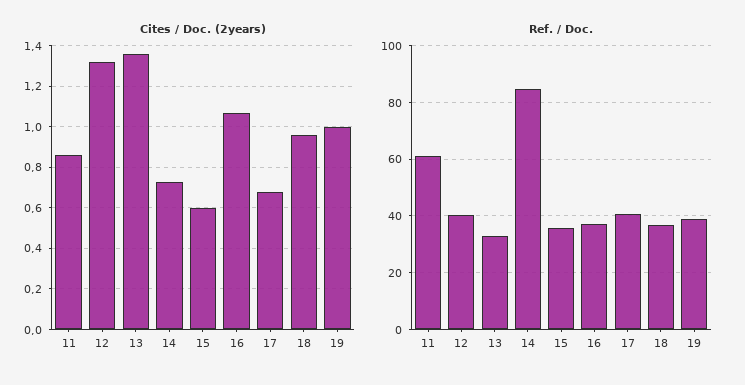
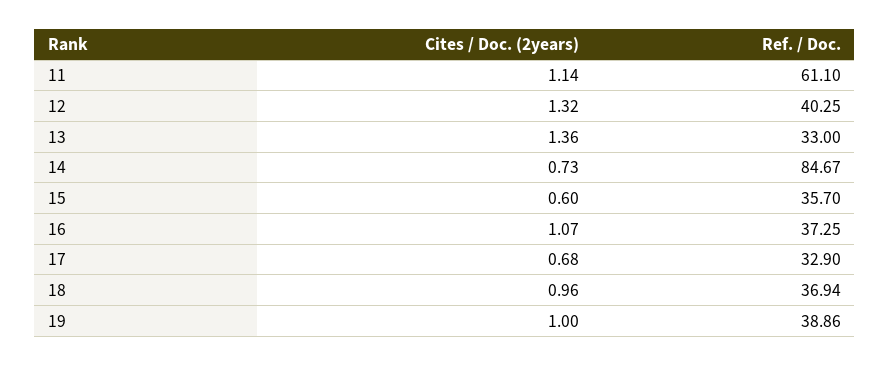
  {
    "Cites / Doc. (2years)": {
-     "11": 0.85,
+     "11": 1.14,
      "12": 1.32,
      "13": 1.36,
      "14": 0.73,
      "15": 0.6,
      "16": 1.07,
      "17": 0.68,
      "18": 0.96,
      "19": 1
    },
    "Ref. / Doc.": {
      "11": 61.1,
      "12": 40.25,
      "13": 33,
      "14": 84.67,
      "15": 35.7,
      "16": 37.25,
-     "17": 40,
+     "17": 32.9,
      "18": 36.94,
      "19": 38.86
    }
  }

